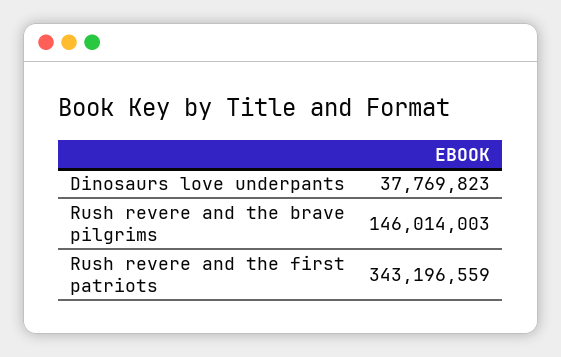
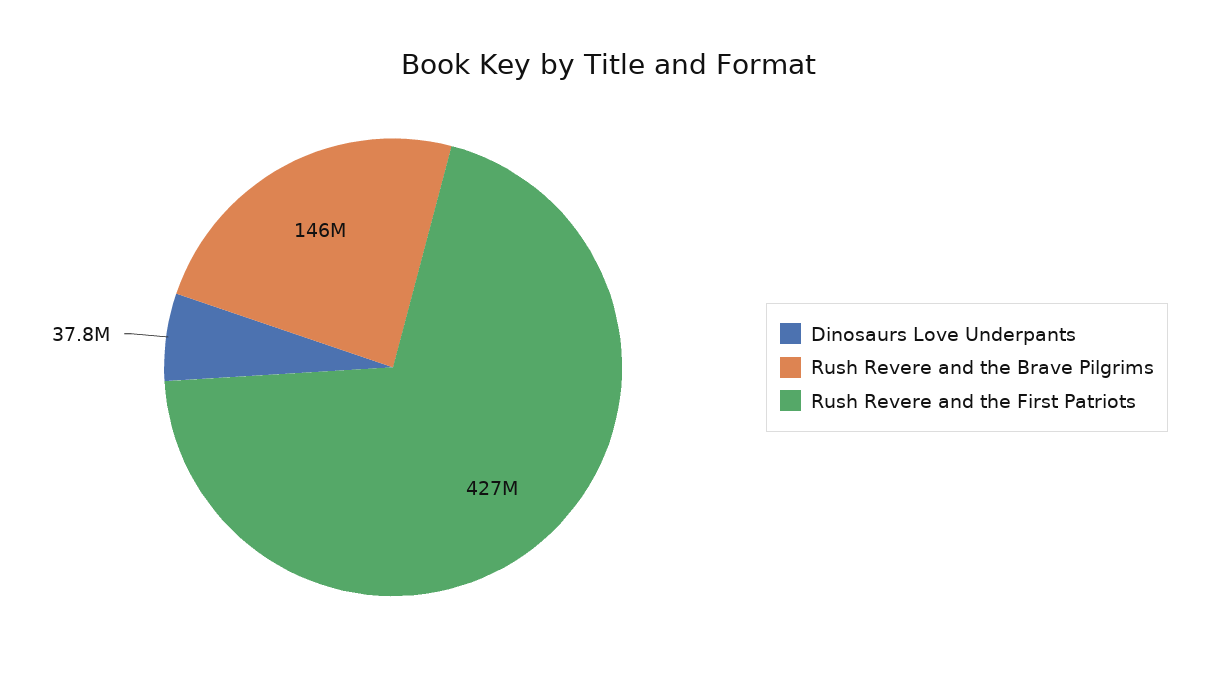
  {
    "Dinosaurs love underpants": 37769823,
    "Rush revere and the brave pilgrims": 146014003,
-   "Rush revere and the first patriots": 343196559
+   "Rush revere and the first patriots": 427000000
  }

